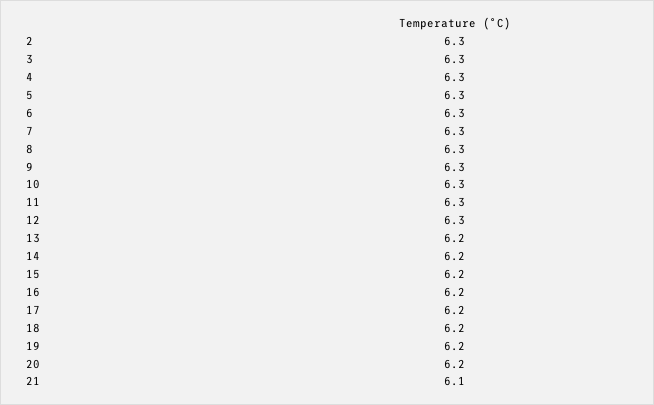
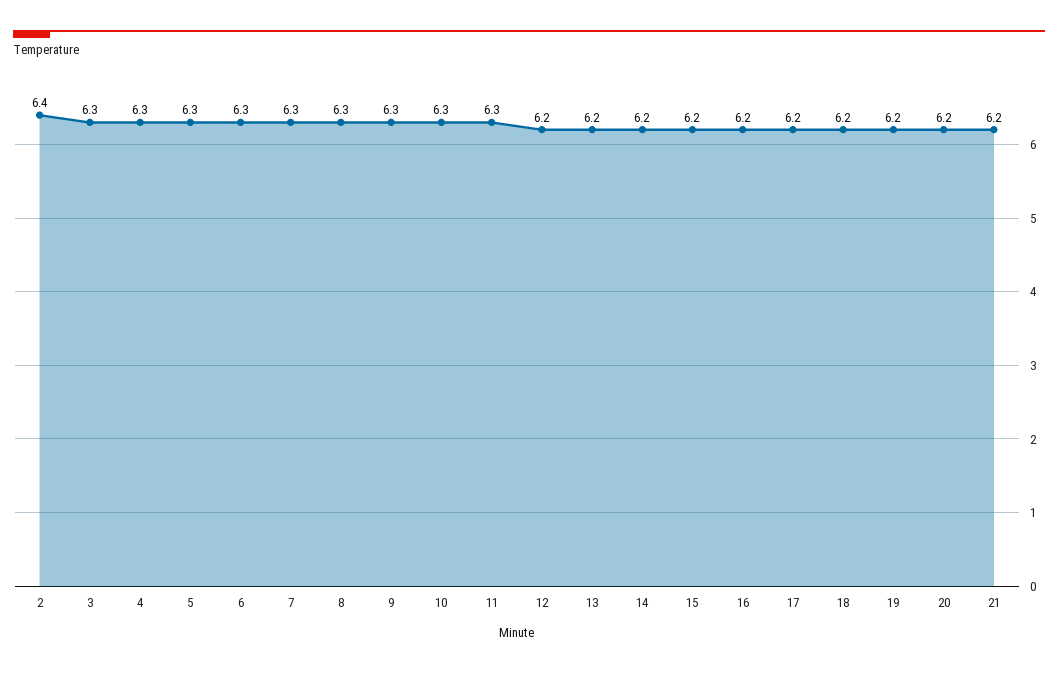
  {
-   "2": 6.3,
+   "2": 6.4,
    "3": 6.3,
    "4": 6.3,
    "5": 6.3,
    "6": 6.3,
    "7": 6.3,
    "8": 6.3,
    "9": 6.3,
    "10": 6.3,
    "11": 6.3,
-   "12": 6.3,
+   "12": 6.2,
    "13": 6.2,
    "14": 6.2,
    "15": 6.2,
    "16": 6.2,
    "17": 6.2,
    "18": 6.2,
    "19": 6.2,
    "20": 6.2,
-   "21": 6.1
+   "21": 6.2
  }

